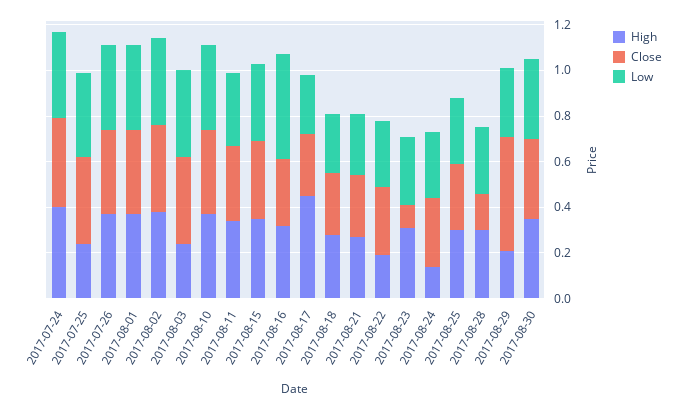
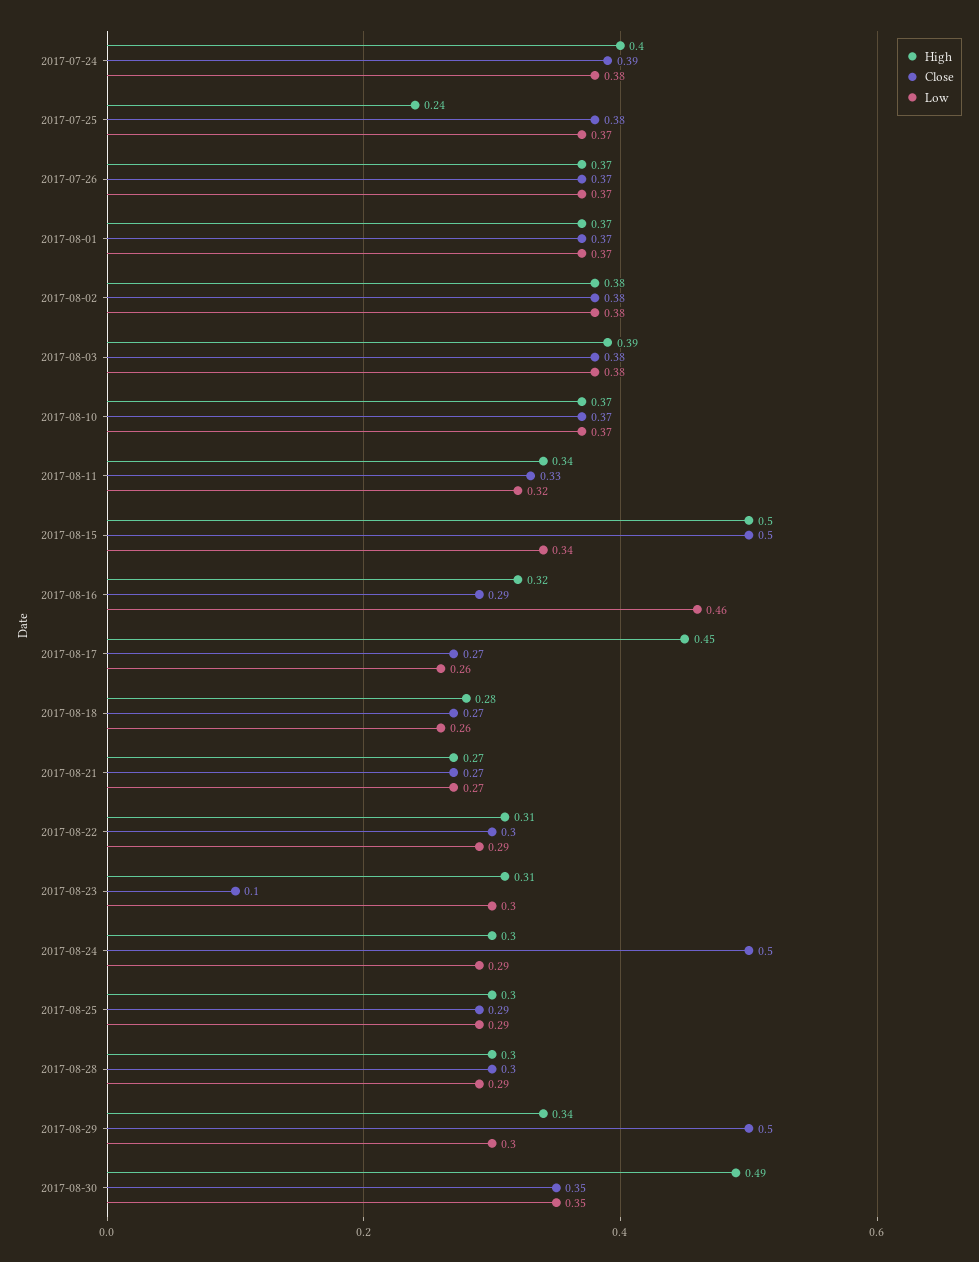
  {
    "High": {
      "2017-07-24": 0.4,
      "2017-07-25": 0.24,
      "2017-07-26": 0.37,
      "2017-08-01": 0.37,
      "2017-08-02": 0.38,
-     "2017-08-03": 0.25,
+     "2017-08-03": 0.39,
      "2017-08-10": 0.37,
      "2017-08-11": 0.34,
-     "2017-08-15": 0.35,
+     "2017-08-15": 0.5,
      "2017-08-16": 0.32,
      "2017-08-17": 0.45,
      "2017-08-18": 0.28,
      "2017-08-21": 0.27,
-     "2017-08-22": 0.2,
+     "2017-08-22": 0.31,
      "2017-08-23": 0.31,
-     "2017-08-24": 0.15,
+     "2017-08-24": 0.3,
      "2017-08-25": 0.3,
      "2017-08-28": 0.3,
-     "2017-08-29": 0.2,
+     "2017-08-29": 0.34,
-     "2017-08-30": 0.35
+     "2017-08-30": 0.49
    },
    "Close": {
      "2017-07-24": 0.39,
      "2017-07-25": 0.38,
      "2017-07-26": 0.37,
      "2017-08-01": 0.37,
      "2017-08-02": 0.38,
      "2017-08-03": 0.38,
      "2017-08-10": 0.37,
      "2017-08-11": 0.33,
-     "2017-08-15": 0.35,
+     "2017-08-15": 0.5,
      "2017-08-16": 0.29,
      "2017-08-17": 0.27,
      "2017-08-18": 0.27,
      "2017-08-21": 0.27,
      "2017-08-22": 0.3,
      "2017-08-23": 0.1,
-     "2017-08-24": 0.3,
+     "2017-08-24": 0.5,
      "2017-08-25": 0.29,
-     "2017-08-28": 0.15,
+     "2017-08-28": 0.3,
      "2017-08-29": 0.5,
      "2017-08-30": 0.35
    },
    "Low": {
      "2017-07-24": 0.38,
      "2017-07-25": 0.37,
      "2017-07-26": 0.37,
      "2017-08-01": 0.37,
      "2017-08-02": 0.38,
      "2017-08-03": 0.38,
      "2017-08-10": 0.37,
      "2017-08-11": 0.32,
      "2017-08-15": 0.34,
      "2017-08-16": 0.46,
      "2017-08-17": 0.26,
      "2017-08-18": 0.26,
      "2017-08-21": 0.27,
      "2017-08-22": 0.29,
      "2017-08-23": 0.3,
      "2017-08-24": 0.29,
      "2017-08-25": 0.29,
      "2017-08-28": 0.29,
      "2017-08-29": 0.3,
      "2017-08-30": 0.35
    }
  }

